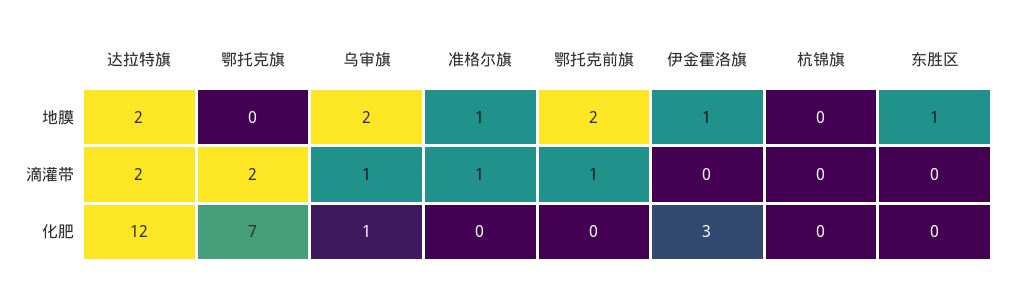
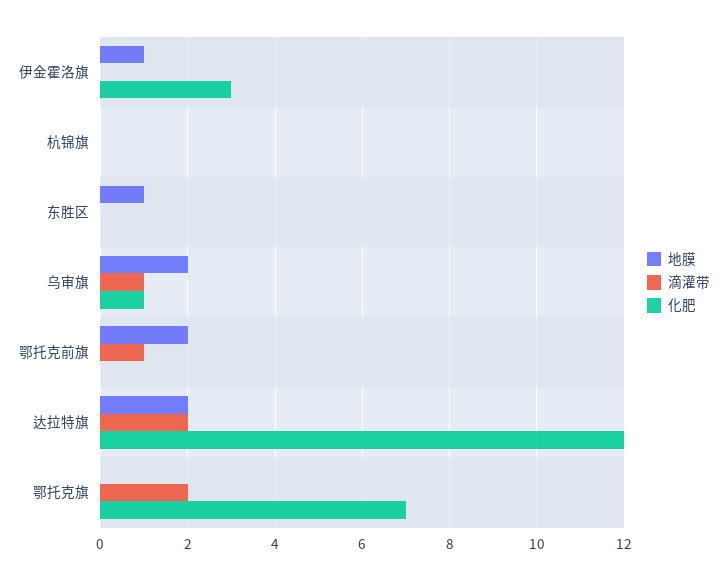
  {
    "地膜": {
      "达拉特旗": 2,
      "鄂托克旗": 0,
      "乌审旗": 2,
-     "准格尔旗": 1,
      "鄂托克前旗": 2,
      "伊金霍洛旗": 1,
      "杭锦旗": 0,
      "东胜区": 1
    },
    "滴灌带": {
      "达拉特旗": 2,
      "鄂托克旗": 2,
      "乌审旗": 1,
-     "准格尔旗": 1,
      "鄂托克前旗": 1,
      "伊金霍洛旗": 0,
      "杭锦旗": 0,
      "东胜区": 0
    },
    "化肥": {
      "达拉特旗": 12,
      "鄂托克旗": 7,
      "乌审旗": 1,
-     "准格尔旗": 0,
      "鄂托克前旗": 0,
      "伊金霍洛旗": 3,
      "杭锦旗": 0,
      "东胜区": 0
    }
  }

